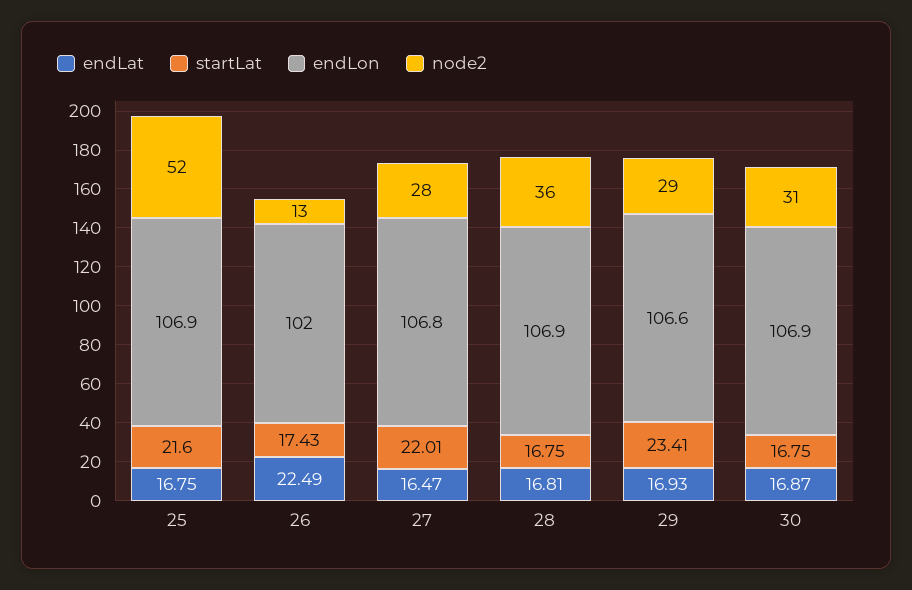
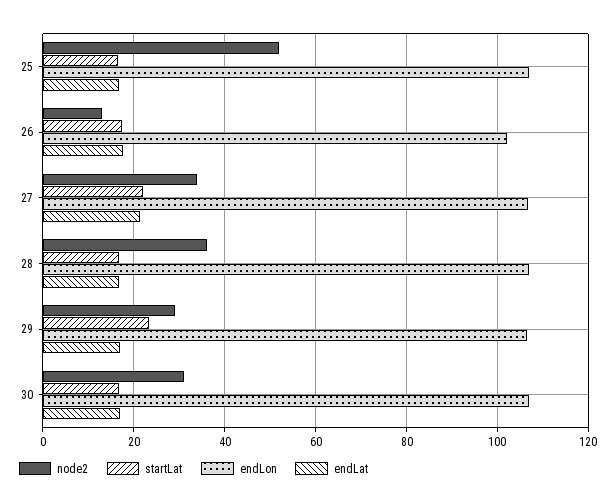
  {
    "endLat": {
      "25": 16.75,
-     "26": 22.49,
+     "26": 18,
-     "27": 16.47,
+     "27": 22,
      "28": 16.81,
      "29": 16.93,
      "30": 16.87
    },
    "startLat": {
-     "25": 21.6,
+     "25": 16,
      "26": 17.43,
      "27": 22.01,
      "28": 16.75,
      "29": 23.41,
      "30": 16.75
    },
    "endLon": {
      "25": 106.9,
      "26": 102,
      "27": 106.8,
      "28": 106.9,
      "29": 106.6,
      "30": 106.9
    },
    "node2": {
      "25": 52,
      "26": 13,
-     "27": 28,
+     "27": 34,
      "28": 36,
      "29": 29,
      "30": 31
    }
  }

